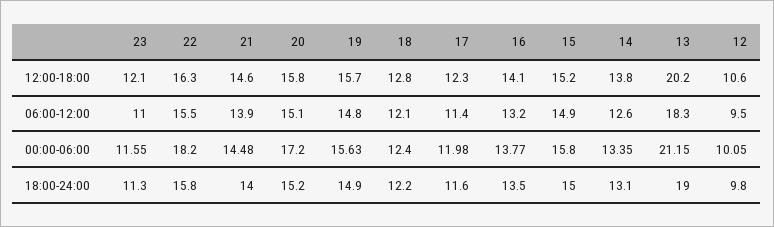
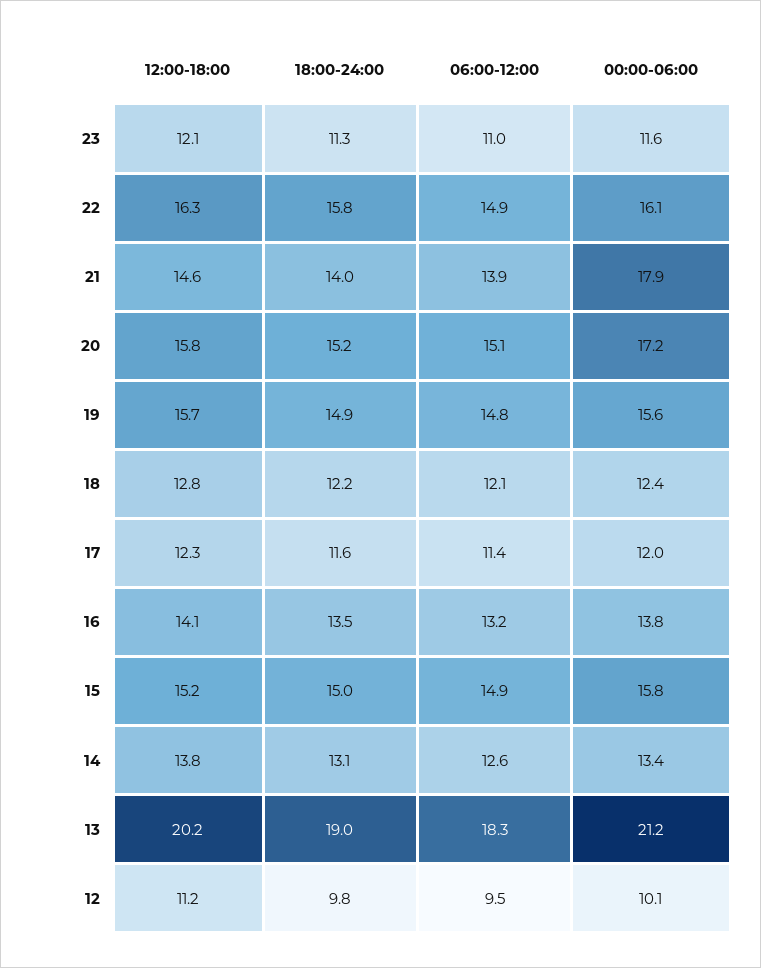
  {
    "23": {
      "12:00-18:00": 12.1,
      "06:00-12:00": 11,
      "00:00-06:00": 11.55,
      "18:00-24:00": 11.3
    },
    "22": {
      "12:00-18:00": 16.3,
-     "06:00-12:00": 15.5,
+     "06:00-12:00": 14.9,
-     "00:00-06:00": 18.2,
+     "00:00-06:00": 16.1,
      "18:00-24:00": 15.8
    },
    "21": {
      "12:00-18:00": 14.6,
      "06:00-12:00": 13.9,
-     "00:00-06:00": 14.48,
+     "00:00-06:00": 17.9,
      "18:00-24:00": 14
    },
    "20": {
      "12:00-18:00": 15.8,
      "06:00-12:00": 15.1,
      "00:00-06:00": 17.2,
      "18:00-24:00": 15.2
    },
    "19": {
      "12:00-18:00": 15.7,
      "06:00-12:00": 14.8,
      "00:00-06:00": 15.63,
      "18:00-24:00": 14.9
    },
    "18": {
      "12:00-18:00": 12.8,
      "06:00-12:00": 12.1,
      "00:00-06:00": 12.4,
      "18:00-24:00": 12.2
    },
    "17": {
      "12:00-18:00": 12.3,
      "06:00-12:00": 11.4,
      "00:00-06:00": 11.98,
      "18:00-24:00": 11.6
    },
    "16": {
      "12:00-18:00": 14.1,
      "06:00-12:00": 13.2,
      "00:00-06:00": 13.77,
      "18:00-24:00": 13.5
    },
    "15": {
      "12:00-18:00": 15.2,
      "06:00-12:00": 14.9,
      "00:00-06:00": 15.8,
      "18:00-24:00": 15
    },
    "14": {
      "12:00-18:00": 13.8,
      "06:00-12:00": 12.6,
      "00:00-06:00": 13.35,
      "18:00-24:00": 13.1
    },
    "13": {
      "12:00-18:00": 20.2,
      "06:00-12:00": 18.3,
      "00:00-06:00": 21.15,
      "18:00-24:00": 19
    },
    "12": {
-     "12:00-18:00": 10.6,
+     "12:00-18:00": 11.2,
      "06:00-12:00": 9.5,
      "00:00-06:00": 10.05,
      "18:00-24:00": 9.8
    }
  }

